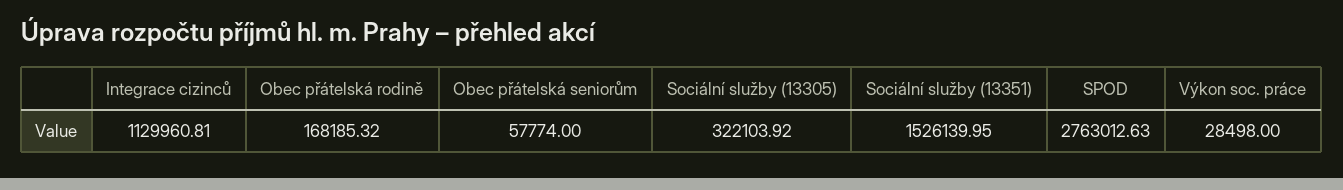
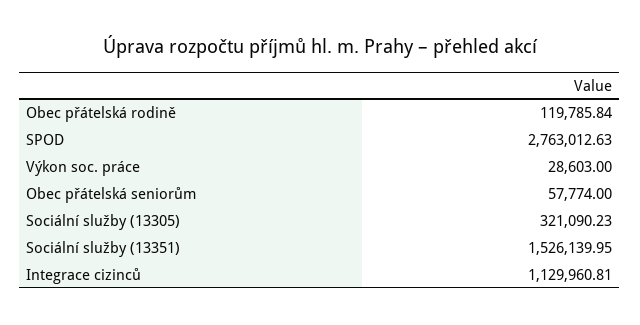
  {
    "Integrace cizinců": 1129960.81,
-   "Obec přátelská rodině": 168185.32,
+   "Obec přátelská rodině": 119785.84,
    "Obec přátelská seniorům": 57774,
-   "Sociální služby (13305)": 322103.92,
+   "Sociální služby (13305)": 321090.23,
    "Sociální služby (13351)": 1526139.95,
    "SPOD": 2763012.63,
-   "Výkon soc. práce": 28498
+   "Výkon soc. práce": 28603
  }

